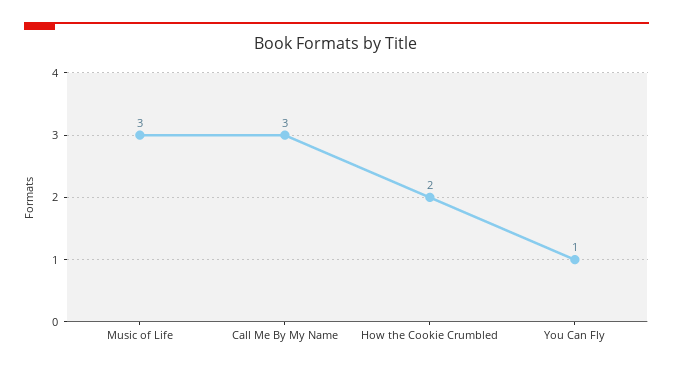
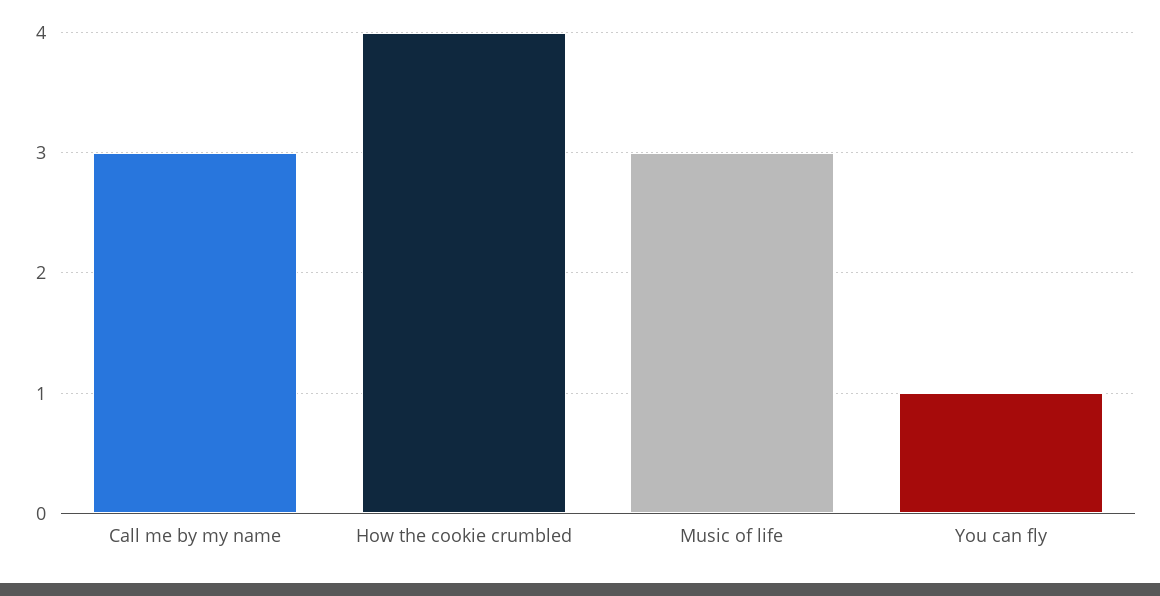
  {
    "Music of Life": 3,
    "Call Me By My Name": 3,
-   "How the Cookie Crumbled": 2,
+   "How the Cookie Crumbled": 4,
    "You Can Fly": 1
  }

